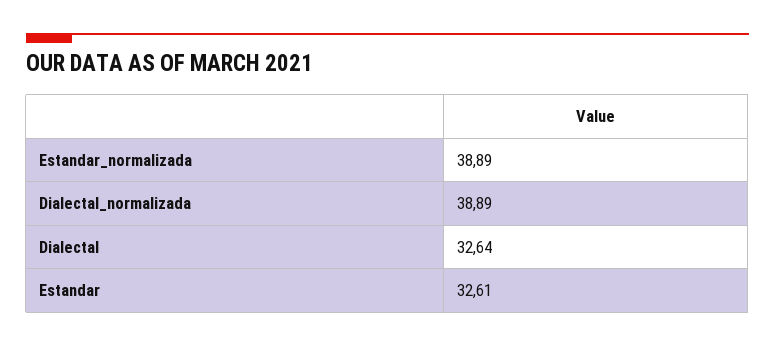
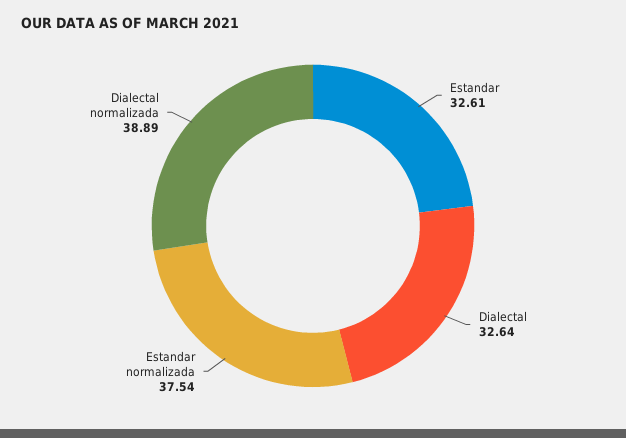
  {
-   "Estandar_normalizada": 38.89,
+   "Estandar_normalizada": 37.54,
    "Dialectal_normalizada": 38.89,
    "Dialectal": 32.64,
    "Estandar": 32.61
  }

